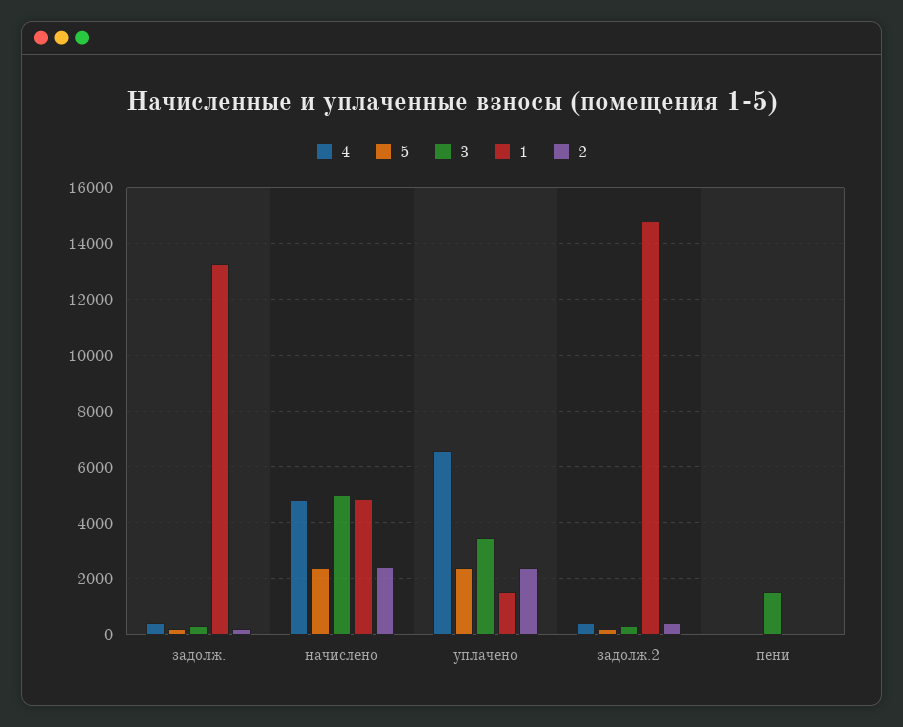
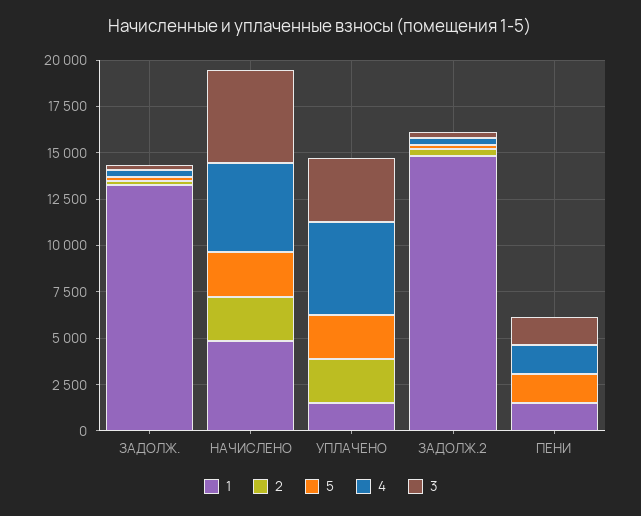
  {
    "4": {
      "задолж.": 500,
      "начислено": 4750,
-     "уплачено": 6500,
+     "уплачено": 5000,
      "задолж.2": 500,
-     "пени": 0
+     "пени": 1500
    },
    "5": {
      "задолж.": 250,
      "начислено": 2500,
      "уплачено": 2250,
      "задолж.2": 250,
-     "пени": 0
+     "пени": 1500
    },
    "3": {
      "задолж.": 250,
      "начислено": 5000,
      "уплачено": 3500,
      "задолж.2": 250,
      "пени": 1500
    },
    "1": {
      "задолж.": 13250,
      "начислено": 4750,
      "уплачено": 1500,
      "задолж.2": 14750,
-     "пени": 0
+     "пени": 1500
    },
    "2": {
      "задолж.": 250,
      "начислено": 2500,
      "уплачено": 2250,
      "задолж.2": 500,
      "пени": 0
    }
  }

